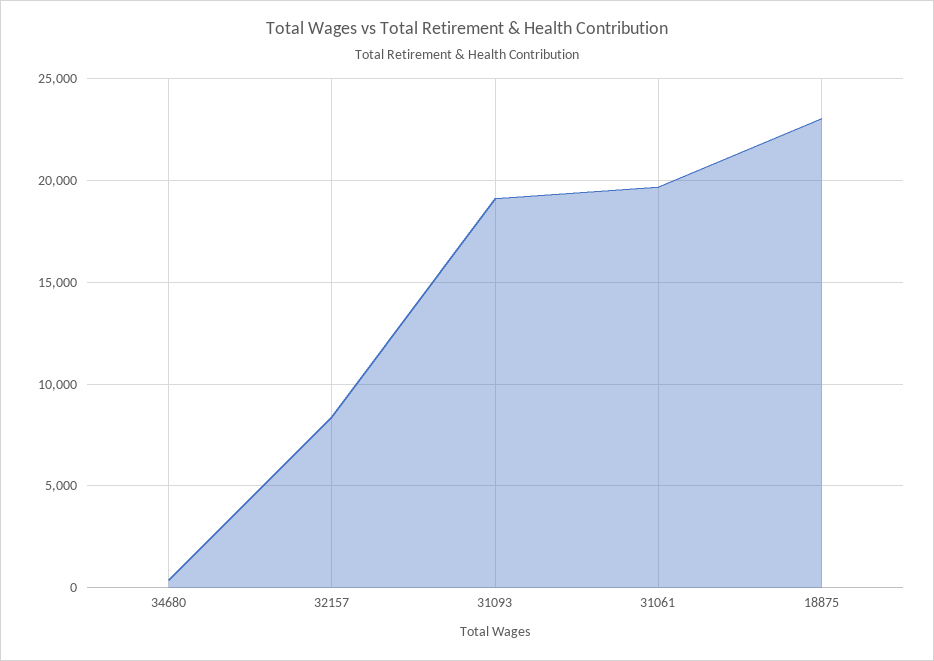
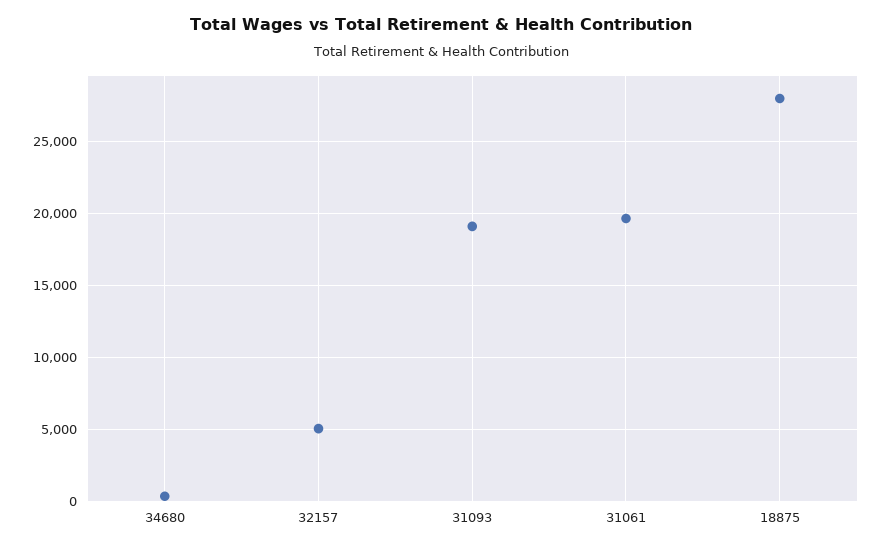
  {
    "34680": 500,
-   "32157": 8500,
+   "32157": 5000,
    "31093": 19000,
    "31061": 19500,
-   "18875": 23000
+   "18875": 28000
  }

